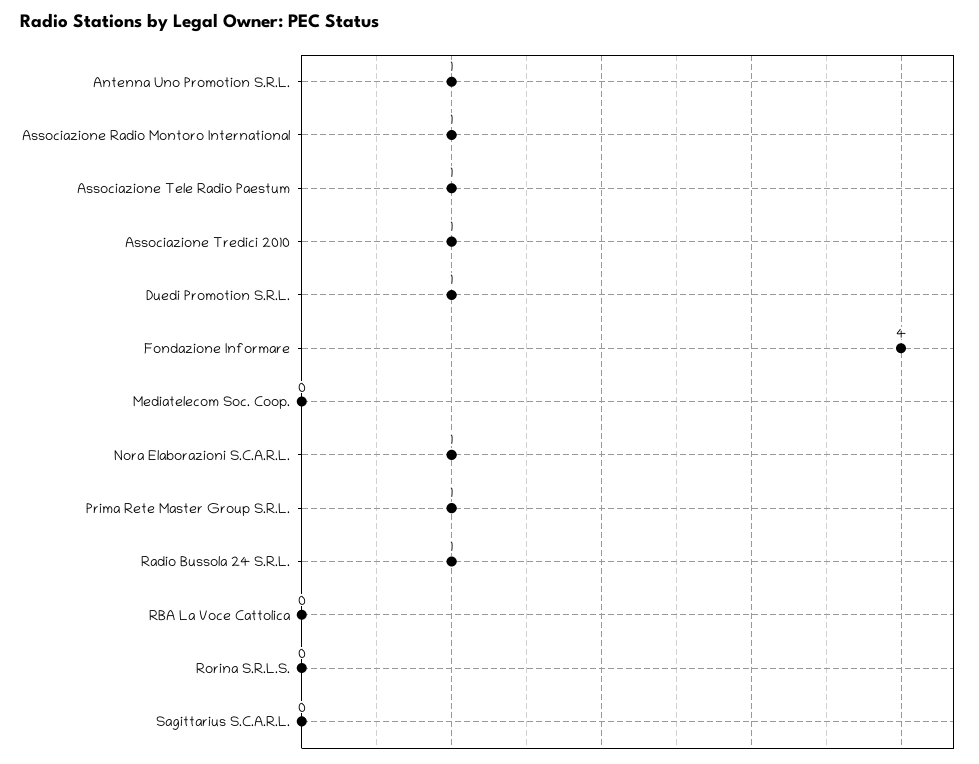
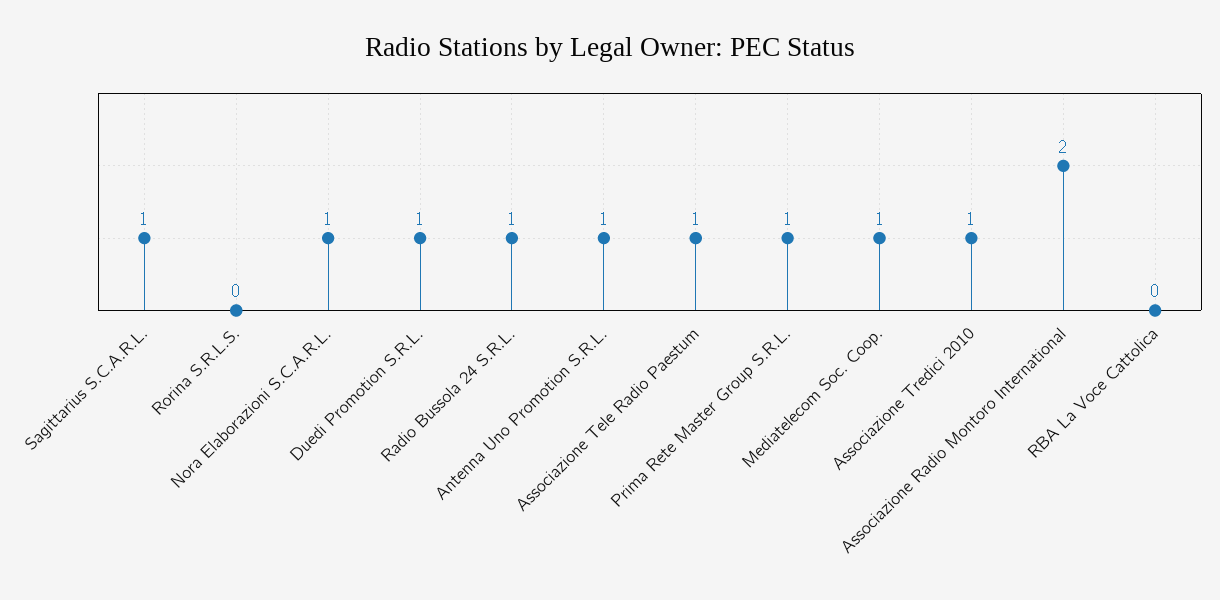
  {
    "Antenna Uno Promotion S.R.L.": 1,
-   "Associazione Radio Montoro International": 1,
+   "Associazione Radio Montoro International": 2,
    "Associazione Tele Radio Paestum": 1,
    "Associazione Tredici 2010": 1,
    "Duedi Promotion S.R.L.": 1,
-   "Fondazione Informare": 4,
-   "Mediatelecom Soc. Coop.": 0,
+   "Mediatelecom Soc. Coop.": 1,
    "Nora Elaborazioni S.C.A.R.L.": 1,
    "Prima Rete Master Group S.R.L.": 1,
    "Radio Bussola 24 S.R.L.": 1,
    "RBA La Voce Cattolica": 0,
    "Rorina S.R.L.S.": 0,
-   "Sagittarius S.C.A.R.L.": 0
+   "Sagittarius S.C.A.R.L.": 1
  }

